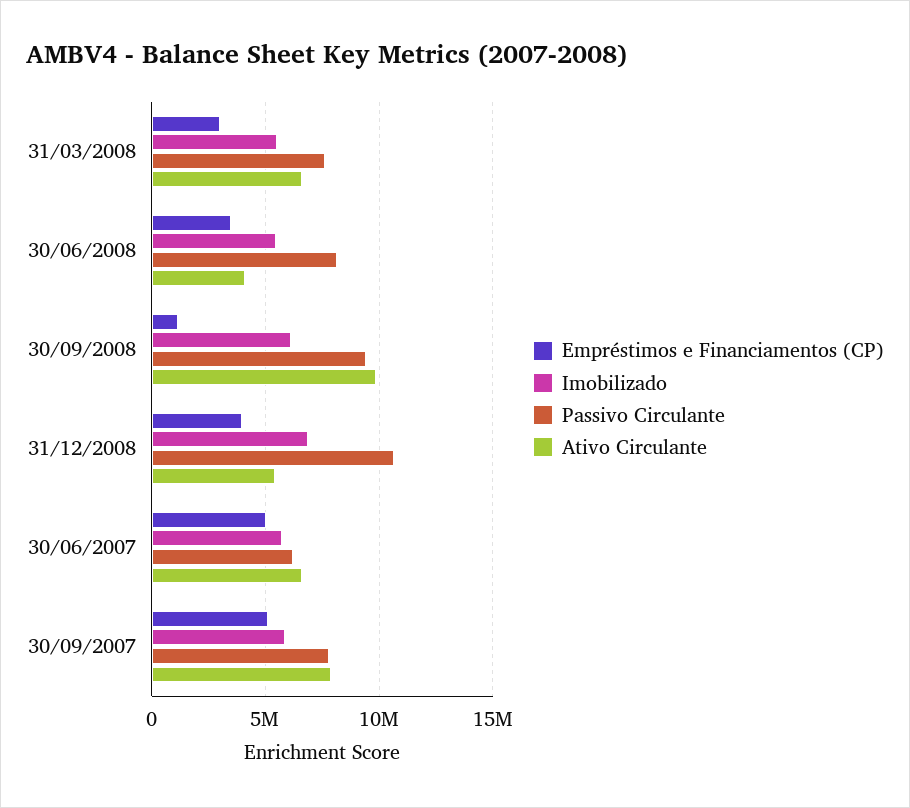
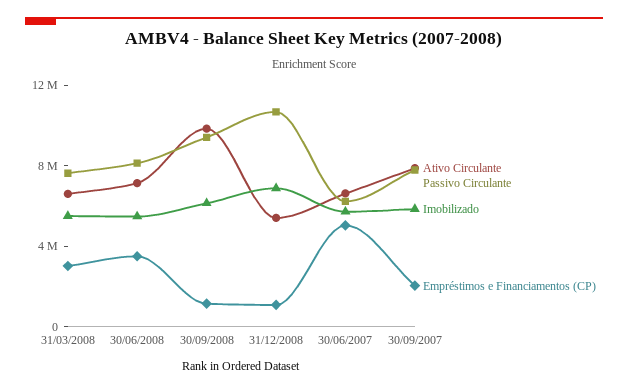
  {
    "Empréstimos e Financiamentos (CP)": {
      "31/03/2008": 3000000,
      "30/06/2008": 3500000,
      "30/09/2008": 1000000,
-     "31/12/2008": 4000000,
+     "31/12/2008": 1000000,
      "30/06/2007": 5000000,
-     "30/09/2007": 5000000
+     "30/09/2007": 2000000
    },
    "Imobilizado": {
      "31/03/2008": 5500000,
      "30/06/2008": 5500000,
      "30/09/2008": 6000000,
      "31/12/2008": 7000000,
      "30/06/2007": 5500000,
      "30/09/2007": 6000000
    },
    "Passivo Circulante": {
      "31/03/2008": 7500000,
      "30/06/2008": 8000000,
      "30/09/2008": 9500000,
      "31/12/2008": 10500000,
      "30/06/2007": 6000000,
      "30/09/2007": 8000000
    },
    "Ativo Circulante": {
      "31/03/2008": 6500000,
-     "30/06/2008": 4000000,
+     "30/06/2008": 7000000,
      "30/09/2008": 10000000,
      "31/12/2008": 5500000,
      "30/06/2007": 6500000,
      "30/09/2007": 8000000
    }
  }

